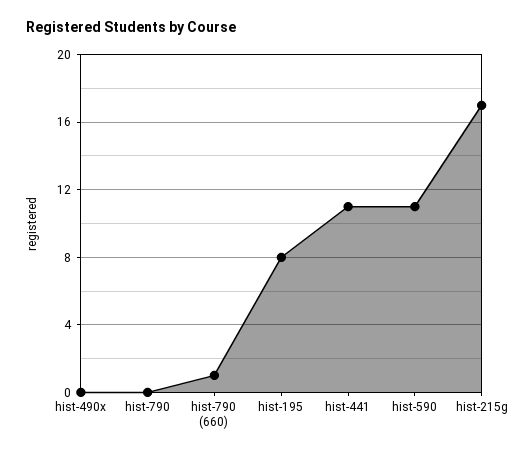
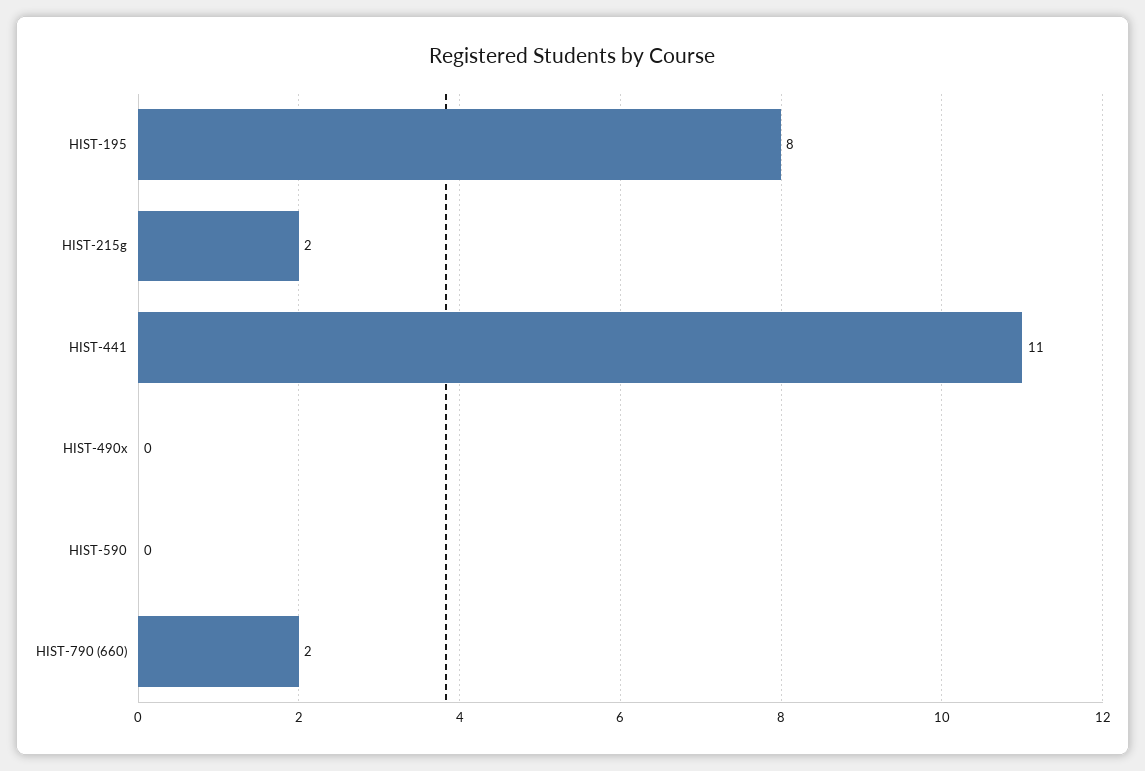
  {
    "hist-490x": 0,
-   "hist-790": 0,
-   "hist-790 (660)": 1,
+   "hist-790 (660)": 2,
    "hist-195": 8,
    "hist-441": 11,
-   "hist-590": 11,
+   "hist-590": 0,
-   "hist-215g": 17
+   "hist-215g": 2
  }

